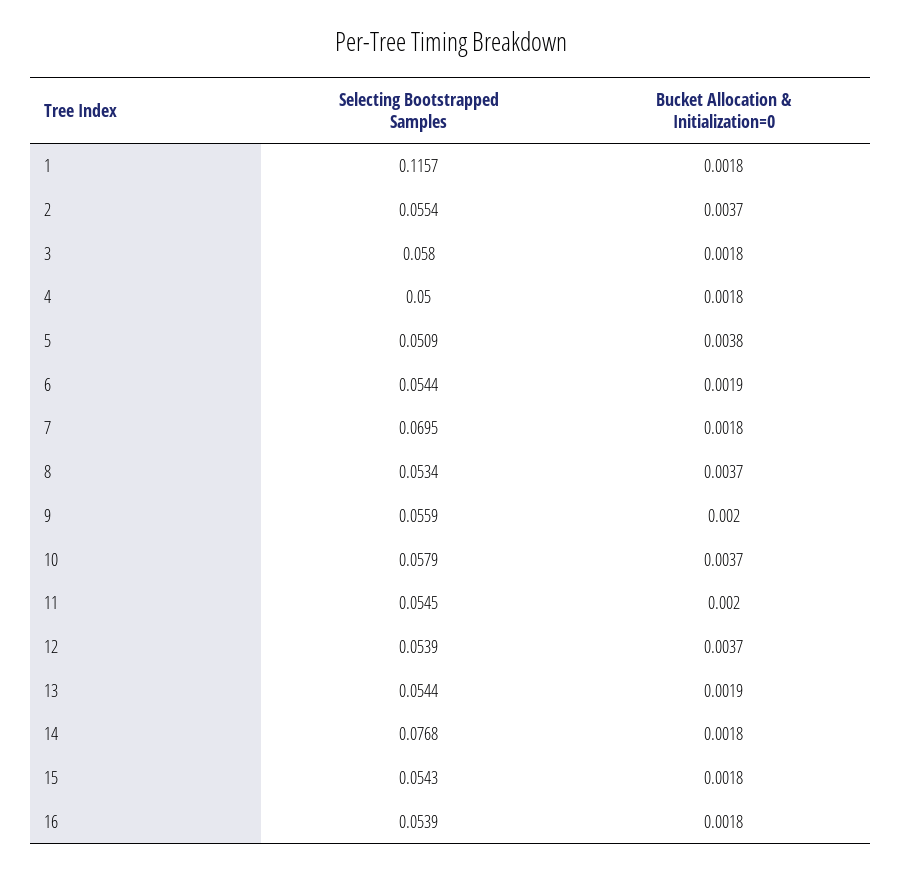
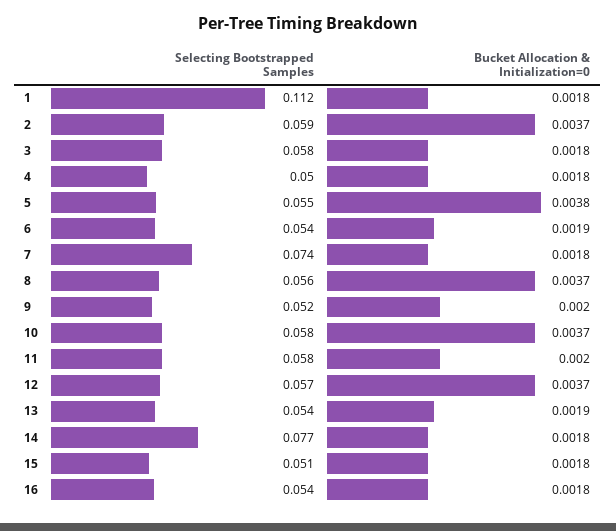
  {
    "Selecting Bootstrapped Samples": {
-     "1": 0.1157,
+     "1": 0.112,
-     "2": 0.0554,
+     "2": 0.059,
      "3": 0.058,
      "4": 0.05,
-     "5": 0.0509,
+     "5": 0.055,
      "6": 0.0544,
-     "7": 0.0695,
+     "7": 0.074,
-     "8": 0.0534,
+     "8": 0.056,
-     "9": 0.0559,
+     "9": 0.052,
      "10": 0.0579,
-     "11": 0.0545,
+     "11": 0.058,
-     "12": 0.0539,
+     "12": 0.057,
      "13": 0.0544,
      "14": 0.0768,
-     "15": 0.0543,
+     "15": 0.051,
      "16": 0.0539
    },
    "Bucket Allocation & Initialization=0": {
      "1": 0.0018,
      "2": 0.0037,
      "3": 0.0018,
      "4": 0.0018,
      "5": 0.0038,
      "6": 0.0019,
      "7": 0.0018,
      "8": 0.0037,
      "9": 0.002,
      "10": 0.0037,
      "11": 0.002,
      "12": 0.0037,
      "13": 0.0019,
      "14": 0.0018,
      "15": 0.0018,
      "16": 0.0018
    }
  }

